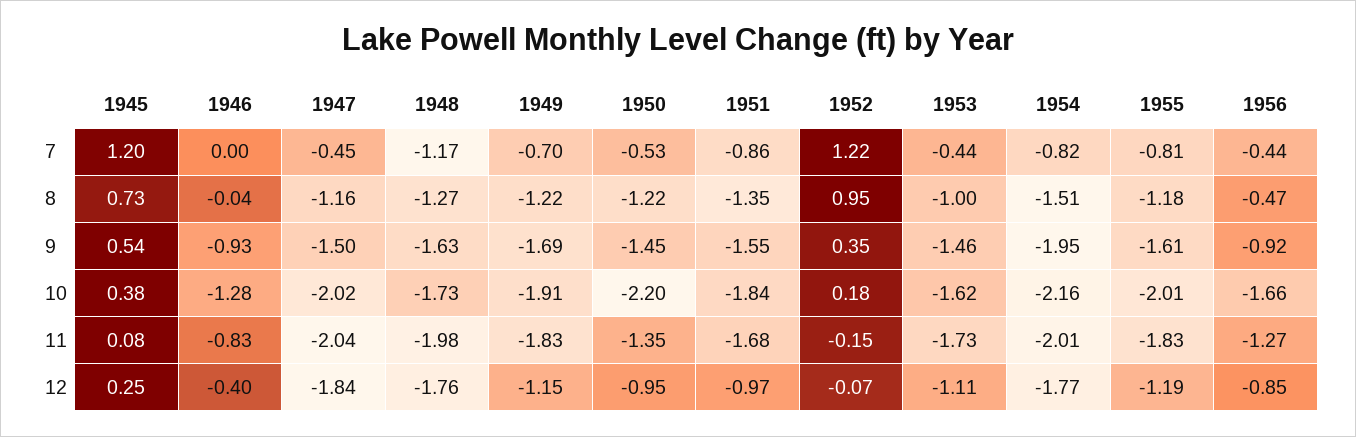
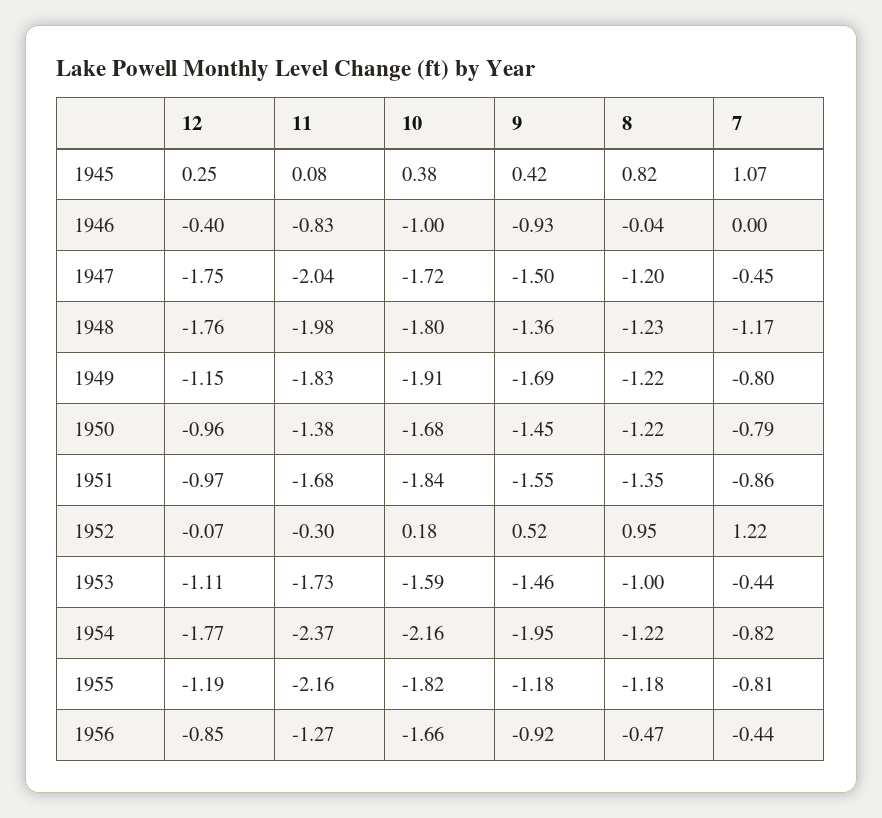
  {
    "1945": {
-     "7": 1.2,
+     "7": 1.07,
-     "8": 0.73,
+     "8": 0.82,
-     "9": 0.54,
+     "9": 0.42,
      "10": 0.38,
      "11": 0.08,
      "12": 0.25
    },
    "1946": {
      "7": 0,
      "8": -0.04,
      "9": -0.93,
-     "10": -1.28,
+     "10": -1,
      "11": -0.83,
      "12": -0.4
    },
    "1947": {
      "7": -0.45,
-     "8": -1.16,
+     "8": -1.2,
      "9": -1.5,
-     "10": -2.02,
+     "10": -1.72,
      "11": -2.04,
-     "12": -1.84
+     "12": -1.75
    },
    "1948": {
      "7": -1.17,
-     "8": -1.27,
+     "8": -1.23,
-     "9": -1.63,
+     "9": -1.36,
-     "10": -1.73,
+     "10": -1.8,
      "11": -1.98,
      "12": -1.76
    },
    "1949": {
-     "7": -0.7,
+     "7": -0.8,
      "8": -1.22,
      "9": -1.69,
      "10": -1.91,
      "11": -1.83,
      "12": -1.15
    },
    "1950": {
-     "7": -0.53,
+     "7": -0.79,
      "8": -1.22,
      "9": -1.45,
-     "10": -2.2,
+     "10": -1.68,
-     "11": -1.35,
+     "11": -1.38,
-     "12": -0.95
+     "12": -0.96
    },
    "1951": {
      "7": -0.86,
      "8": -1.35,
      "9": -1.55,
      "10": -1.84,
      "11": -1.68,
      "12": -0.97
    },
    "1952": {
      "7": 1.22,
      "8": 0.95,
-     "9": 0.35,
+     "9": 0.52,
      "10": 0.18,
-     "11": -0.15,
+     "11": -0.3,
      "12": -0.07
    },
    "1953": {
      "7": -0.44,
      "8": -1,
      "9": -1.46,
-     "10": -1.62,
+     "10": -1.59,
      "11": -1.73,
      "12": -1.11
    },
    "1954": {
      "7": -0.82,
-     "8": -1.51,
+     "8": -1.22,
      "9": -1.95,
      "10": -2.16,
-     "11": -2.01,
+     "11": -2.37,
      "12": -1.77
    },
    "1955": {
      "7": -0.81,
      "8": -1.18,
-     "9": -1.61,
+     "9": -1.18,
-     "10": -2.01,
+     "10": -1.82,
-     "11": -1.83,
+     "11": -2.16,
      "12": -1.19
    },
    "1956": {
      "7": -0.44,
      "8": -0.47,
      "9": -0.92,
      "10": -1.66,
      "11": -1.27,
      "12": -0.85
    }
  }

